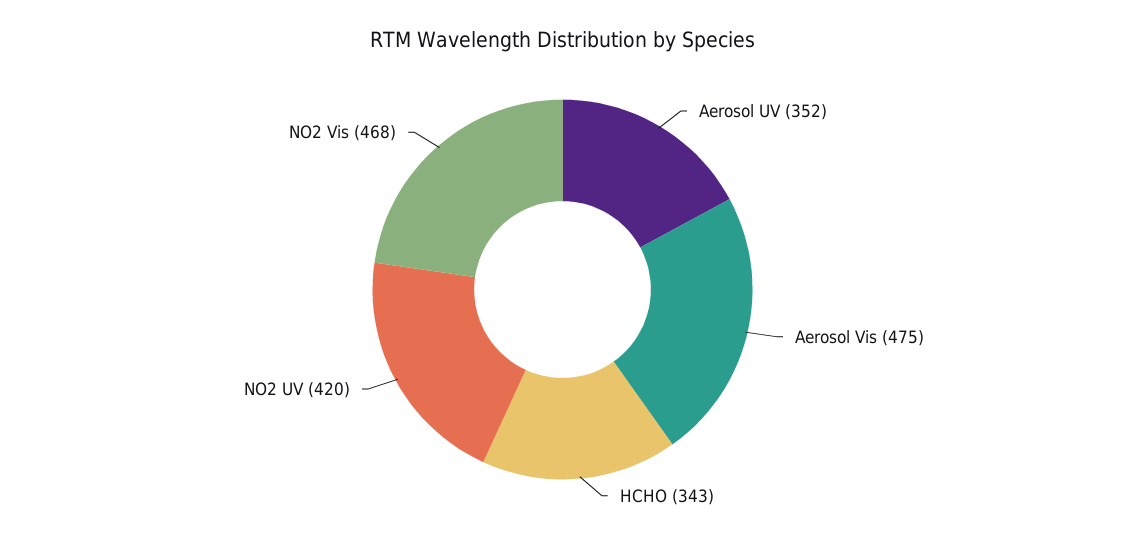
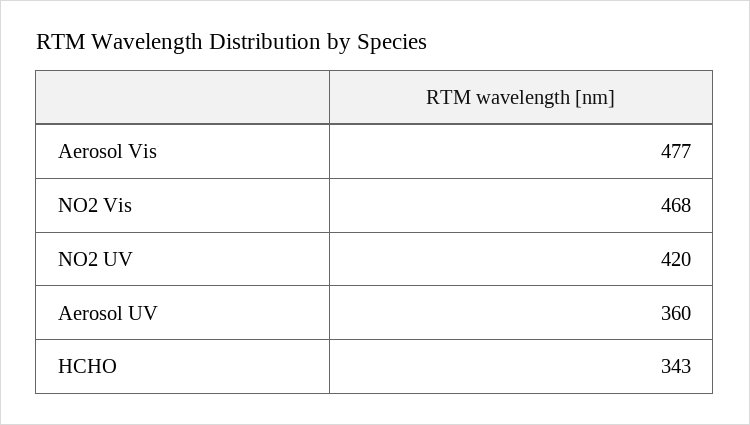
  {
-   "Aerosol UV": 352,
+   "Aerosol UV": 360,
-   "Aerosol Vis": 475,
+   "Aerosol Vis": 477,
    "HCHO": 343,
    "NO2 UV": 420,
    "NO2 Vis": 468
  }

